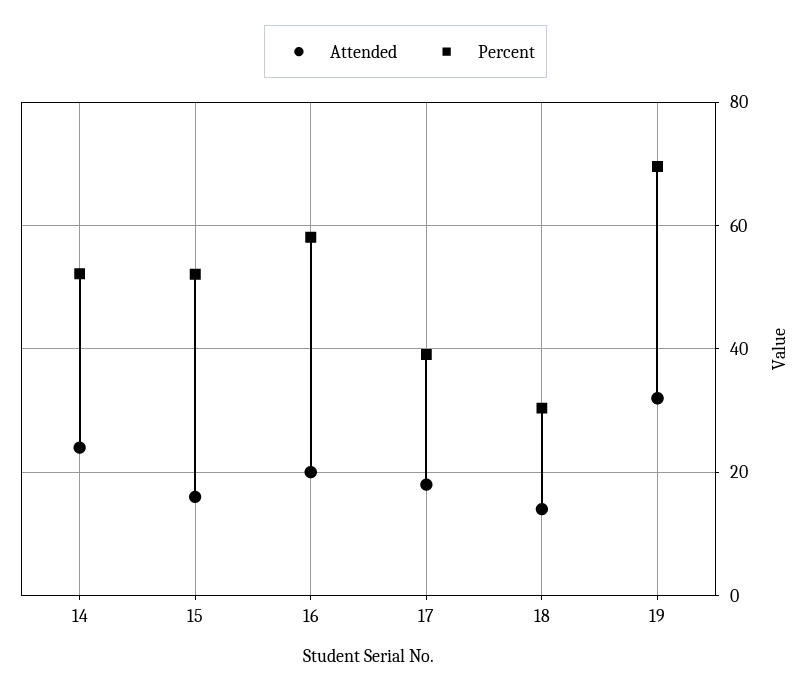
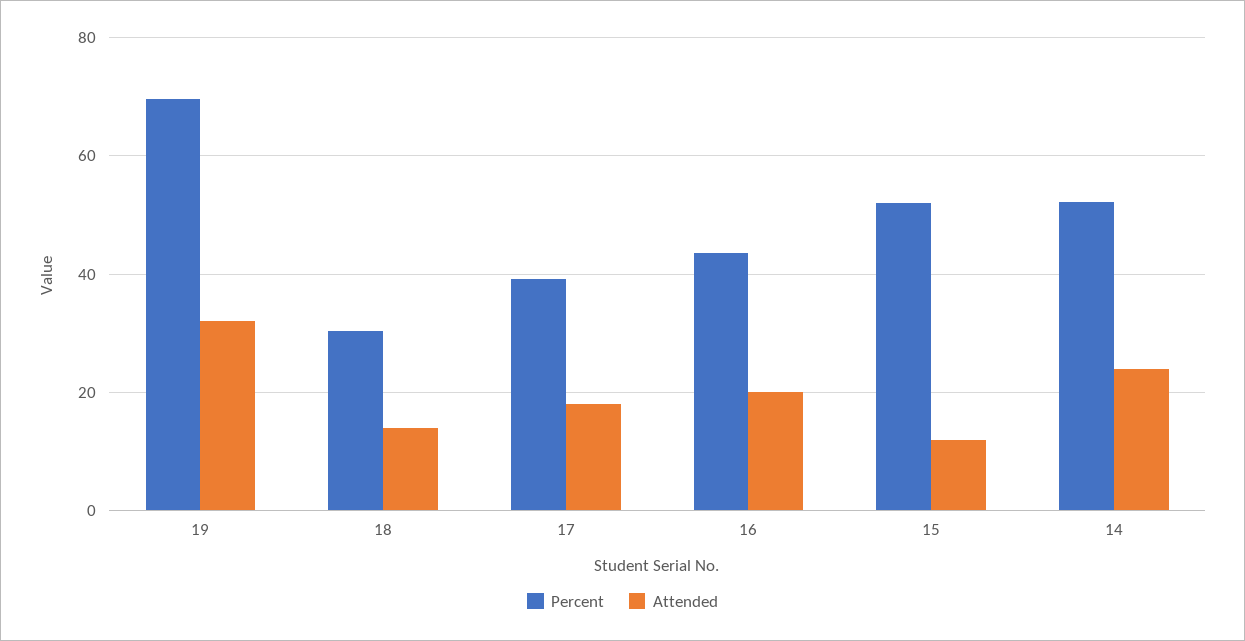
  {
    "Attended": {
      "14": 24,
-     "15": 16,
+     "15": 12,
      "16": 20,
      "17": 18,
      "18": 14,
      "19": 32
    },
    "Percent": {
      "14": 52,
      "15": 52,
-     "16": 58,
+     "16": 44,
      "17": 40,
      "18": 30,
      "19": 70
    }
  }

